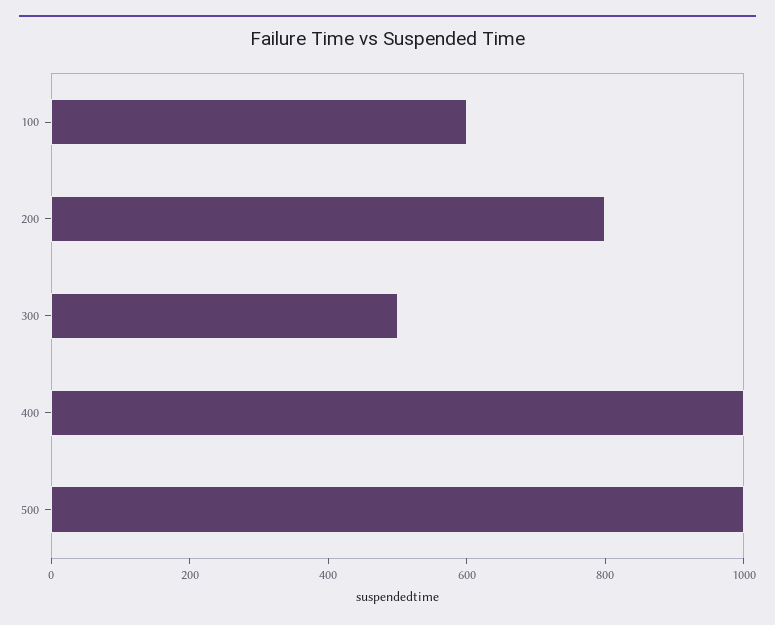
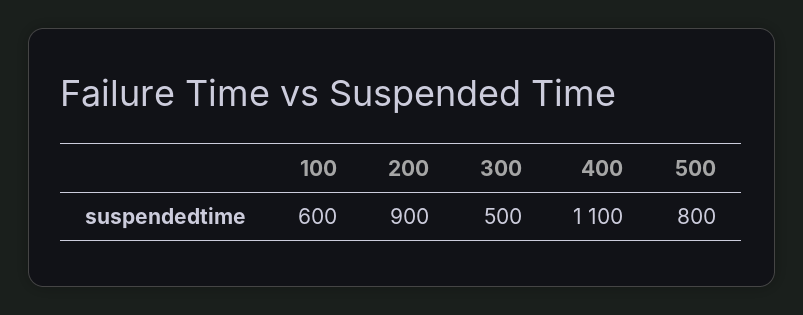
  {
    "100": 600,
-   "200": 800,
+   "200": 900,
    "300": 500,
-   "400": 1000,
+   "400": 1100,
-   "500": 1000
+   "500": 800
  }

